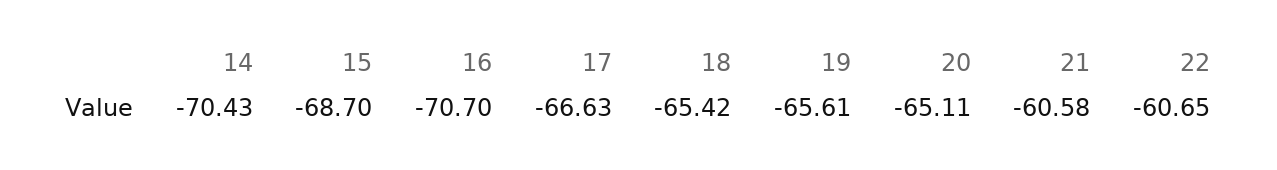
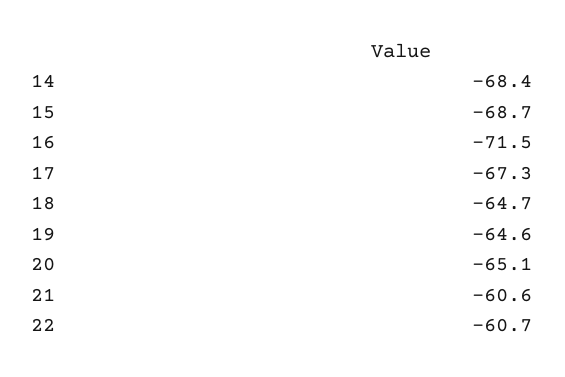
  {
-   "14": -70.43,
+   "14": -68.4,
    "15": -68.7,
-   "16": -70.7,
+   "16": -71.5,
-   "17": -66.63,
+   "17": -67.3,
-   "18": -65.42,
+   "18": -64.7,
-   "19": -65.61,
+   "19": -64.6,
    "20": -65.11,
    "21": -60.58,
    "22": -60.65
  }

